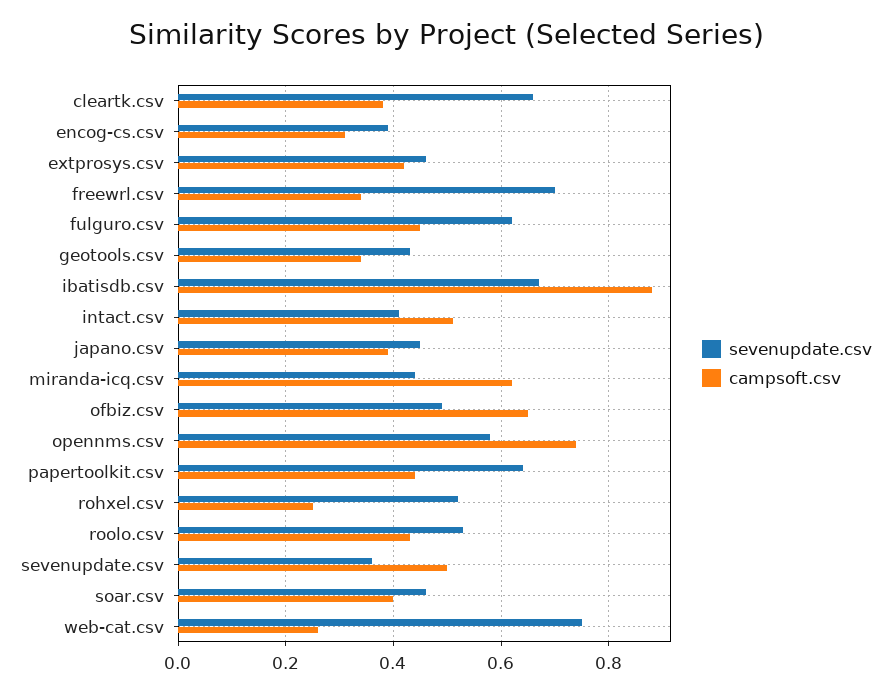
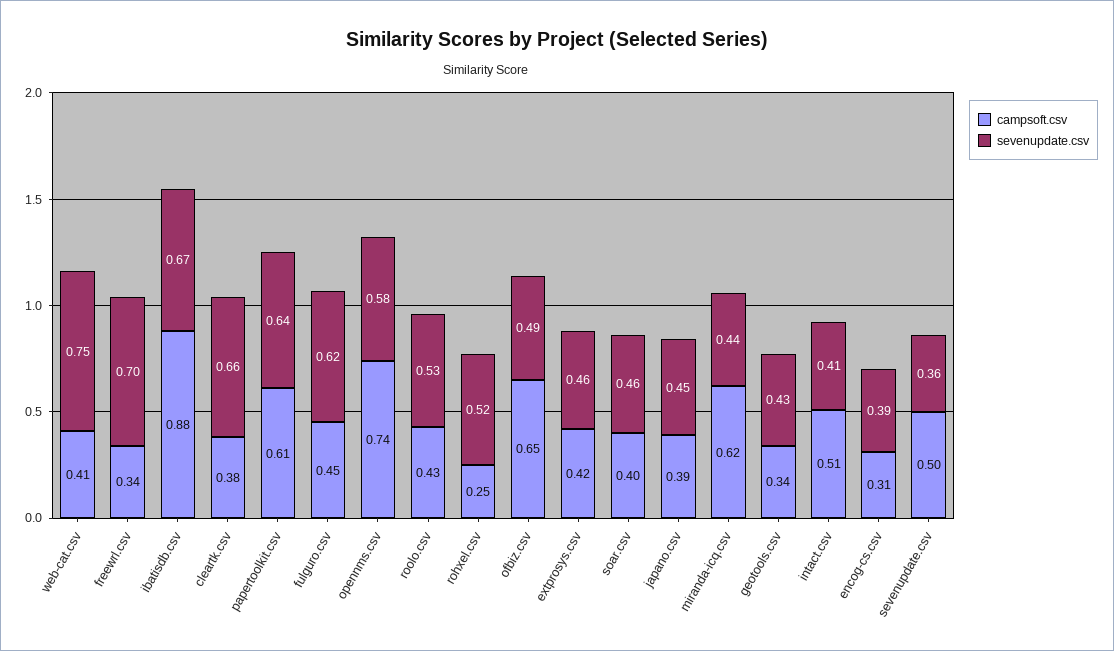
  {
    "sevenupdate.csv": {
      "cleartk.csv": 0.66,
      "encog-cs.csv": 0.39,
      "extprosys.csv": 0.46,
      "freewrl.csv": 0.7,
      "fulguro.csv": 0.62,
      "geotools.csv": 0.43,
      "ibatisdb.csv": 0.67,
      "intact.csv": 0.41,
      "japano.csv": 0.45,
      "miranda-icq.csv": 0.44,
      "ofbiz.csv": 0.49,
      "opennms.csv": 0.58,
      "papertoolkit.csv": 0.64,
      "rohxel.csv": 0.52,
      "roolo.csv": 0.53,
      "sevenupdate.csv": 0.36,
      "soar.csv": 0.46,
      "web-cat.csv": 0.75
    },
    "campsoft.csv": {
      "cleartk.csv": 0.38,
      "encog-cs.csv": 0.31,
      "extprosys.csv": 0.42,
      "freewrl.csv": 0.34,
      "fulguro.csv": 0.45,
      "geotools.csv": 0.34,
      "ibatisdb.csv": 0.88,
      "intact.csv": 0.51,
      "japano.csv": 0.39,
      "miranda-icq.csv": 0.62,
      "ofbiz.csv": 0.65,
      "opennms.csv": 0.74,
-     "papertoolkit.csv": 0.45,
+     "papertoolkit.csv": 0.61,
      "rohxel.csv": 0.25,
      "roolo.csv": 0.43,
      "sevenupdate.csv": 0.5,
      "soar.csv": 0.4,
-     "web-cat.csv": 0.25
+     "web-cat.csv": 0.41
    }
  }

